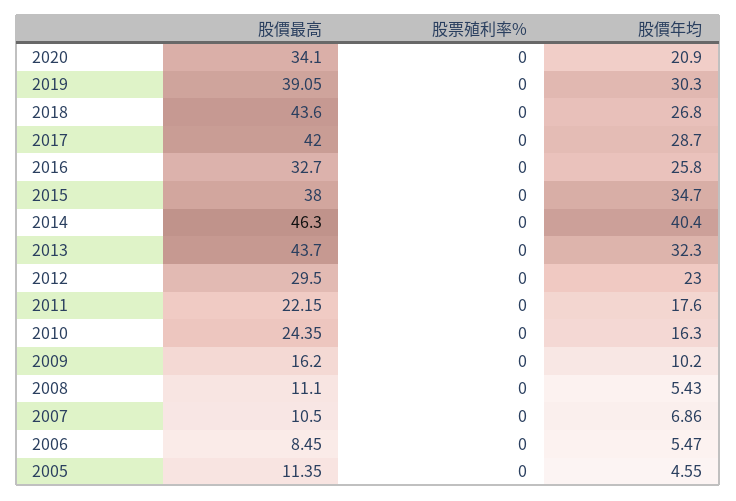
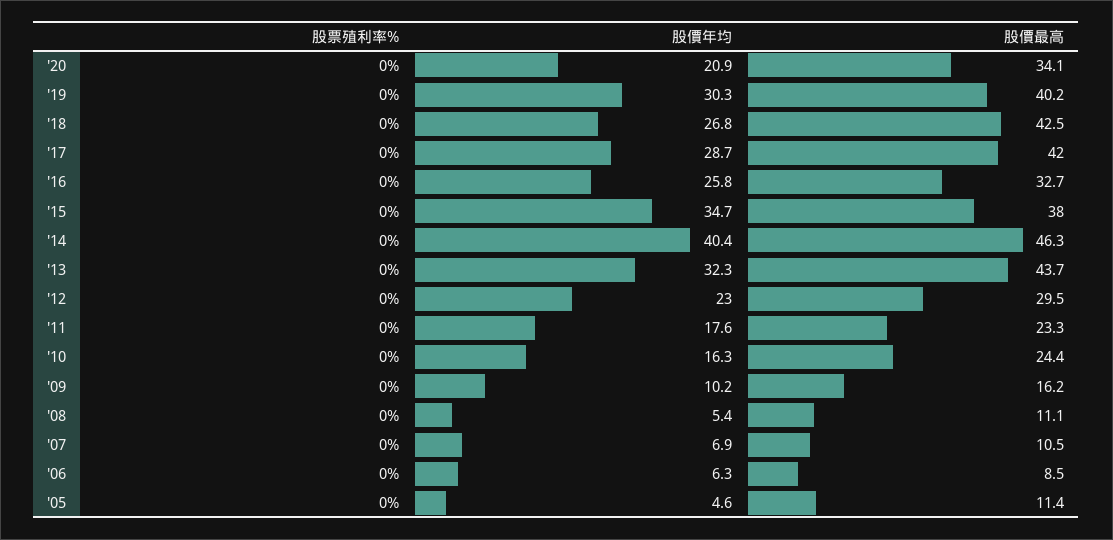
  {
    "股價最高": {
      "2020": 34.1,
-     "2019": 39.05,
+     "2019": 40.2,
-     "2018": 43.6,
+     "2018": 42.5,
      "2017": 42,
      "2016": 32.7,
      "2015": 38,
      "2014": 46.3,
      "2013": 43.7,
      "2012": 29.5,
-     "2011": 22.15,
+     "2011": 23.3,
      "2010": 24.35,
      "2009": 16.2,
      "2008": 11.1,
      "2007": 10.5,
      "2006": 8.45,
      "2005": 11.35
    },
    "股票殖利率%": {
      "2020": 0,
      "2019": 0,
      "2018": 0,
      "2017": 0,
      "2016": 0,
      "2015": 0,
      "2014": 0,
      "2013": 0,
      "2012": 0,
      "2011": 0,
      "2010": 0,
      "2009": 0,
      "2008": 0,
      "2007": 0,
      "2006": 0,
      "2005": 0
    },
    "股價年均": {
      "2020": 20.9,
      "2019": 30.3,
      "2018": 26.8,
      "2017": 28.7,
      "2016": 25.8,
      "2015": 34.7,
      "2014": 40.4,
      "2013": 32.3,
      "2012": 23,
      "2011": 17.6,
      "2010": 16.3,
      "2009": 10.2,
      "2008": 5.43,
      "2007": 6.86,
-     "2006": 5.47,
+     "2006": 6.3,
      "2005": 4.55
    }
  }

